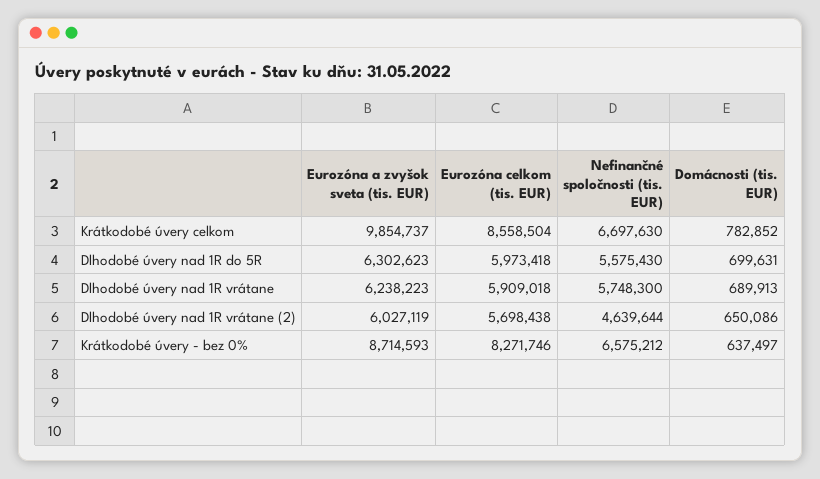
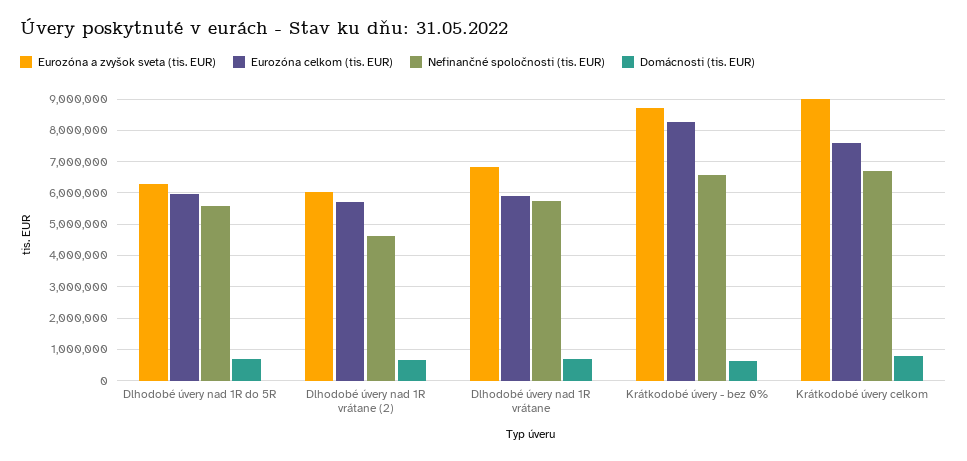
  {
    "Eurozóna a zvyšok sveta (tis. EUR)": {
-     "Krátkodobé úvery celkom": 9854737,
+     "Krátkodobé úvery celkom": 9000000,
      "Dlhodobé úvery nad 1R do 5R": 6302623,
-     "Dlhodobé úvery nad 1R vrátane": 6238223,
+     "Dlhodobé úvery nad 1R vrátane": 6800000,
      "Dlhodobé úvery nad 1R vrátane (2)": 6027119,
      "Krátkodobé úvery - bez 0%": 8714593
    },
    "Eurozóna celkom (tis. EUR)": {
-     "Krátkodobé úvery celkom": 8558504,
+     "Krátkodobé úvery celkom": 7600000,
      "Dlhodobé úvery nad 1R do 5R": 5973418,
      "Dlhodobé úvery nad 1R vrátane": 5909018,
      "Dlhodobé úvery nad 1R vrátane (2)": 5698438,
      "Krátkodobé úvery - bez 0%": 8271746
    },
    "Nefinančné spoločnosti (tis. EUR)": {
      "Krátkodobé úvery celkom": 6697630,
      "Dlhodobé úvery nad 1R do 5R": 5575430,
      "Dlhodobé úvery nad 1R vrátane": 5748300,
      "Dlhodobé úvery nad 1R vrátane (2)": 4639644,
      "Krátkodobé úvery - bez 0%": 6575212
    },
    "Domácnosti (tis. EUR)": {
      "Krátkodobé úvery celkom": 782852,
      "Dlhodobé úvery nad 1R do 5R": 699631,
      "Dlhodobé úvery nad 1R vrátane": 689913,
      "Dlhodobé úvery nad 1R vrátane (2)": 650086,
      "Krátkodobé úvery - bez 0%": 637497
    }
  }

